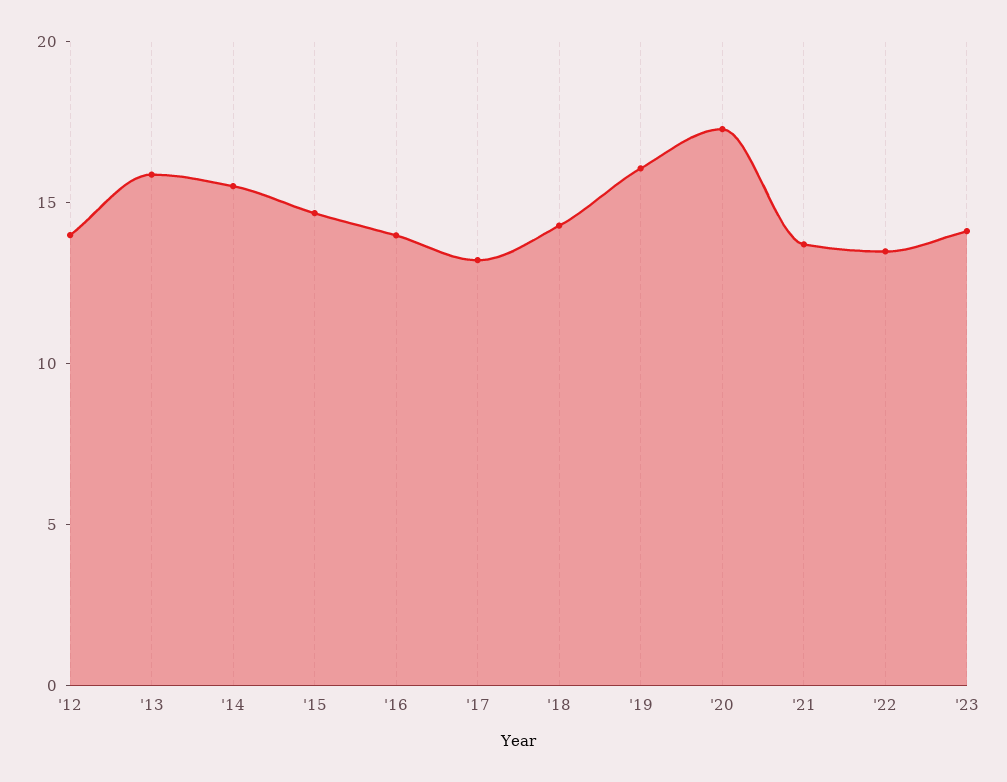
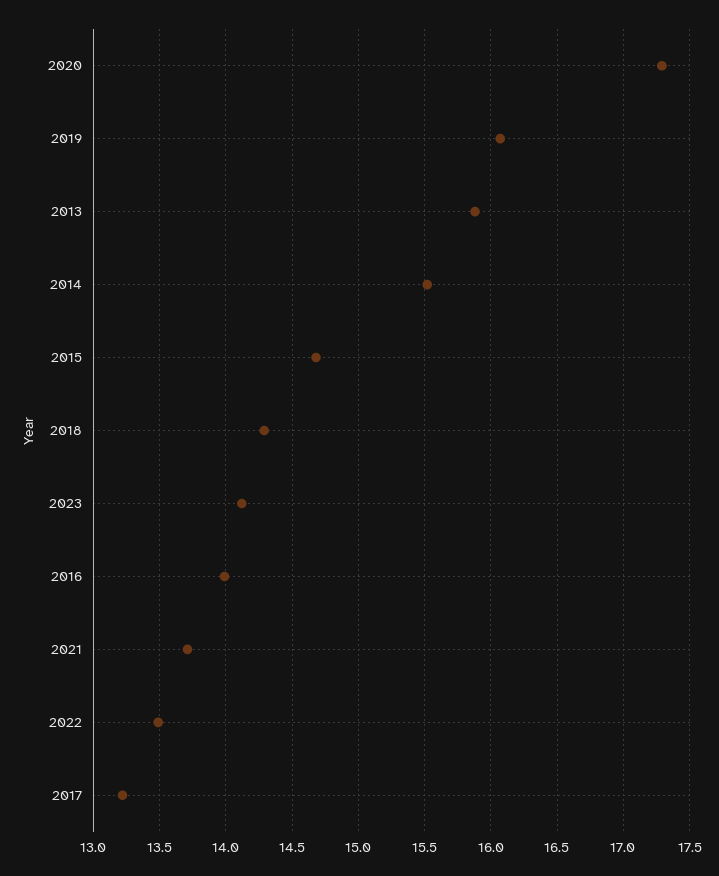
  {
-   "'12": 14,
    "'13": 15.9,
    "'14": 15.5,
    "'15": 14.7,
    "'16": 14,
    "'17": 13.2,
    "'18": 14.3,
    "'19": 16.05,
    "'20": 17.3,
    "'21": 13.7,
    "'22": 13.5,
    "'23": 14.1
  }

